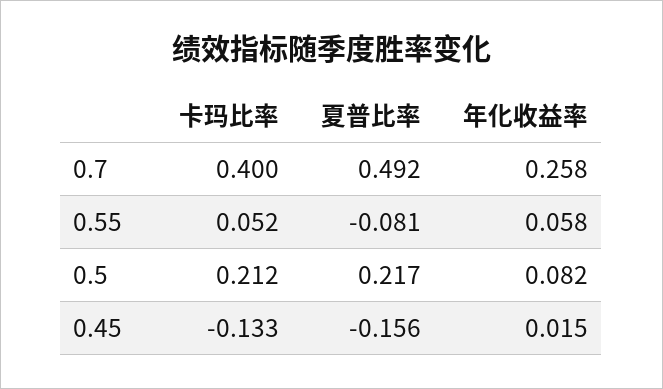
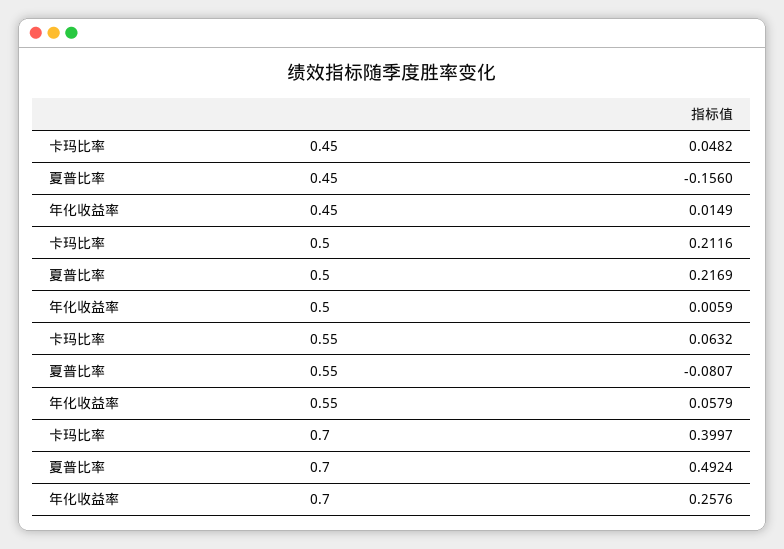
  {
    "卡玛比率": {
      "0.7": 0.3997,
-     "0.55": 0.052,
+     "0.55": 0.0632,
      "0.5": 0.2116,
-     "0.45": -0.133
+     "0.45": 0.0482
    },
    "夏普比率": {
      "0.7": 0.4924,
      "0.55": -0.0807,
      "0.5": 0.2169,
      "0.45": -0.156
    },
    "年化收益率": {
      "0.7": 0.2576,
      "0.55": 0.0579,
-     "0.5": 0.082,
+     "0.5": 0.0059,
      "0.45": 0.0149
    }
  }

